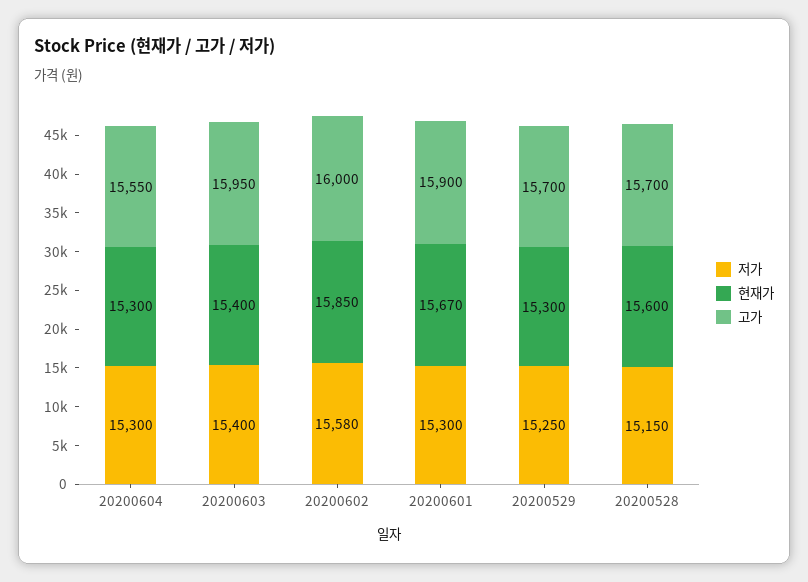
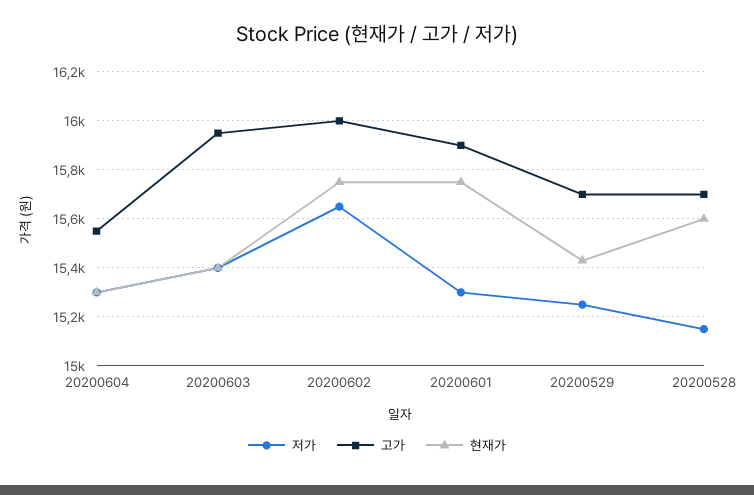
  {
    "저가": {
      "20200604": 15300,
      "20200603": 15400,
-     "20200602": 15580,
+     "20200602": 15650,
      "20200601": 15300,
      "20200529": 15250,
      "20200528": 15150
    },
    "현재가": {
      "20200604": 15300,
      "20200603": 15400,
-     "20200602": 15850,
+     "20200602": 15750,
-     "20200601": 15670,
+     "20200601": 15750,
-     "20200529": 15300,
+     "20200529": 15425,
      "20200528": 15600
    },
    "고가": {
      "20200604": 15550,
      "20200603": 15950,
      "20200602": 16000,
      "20200601": 15900,
      "20200529": 15700,
      "20200528": 15700
    }
  }

